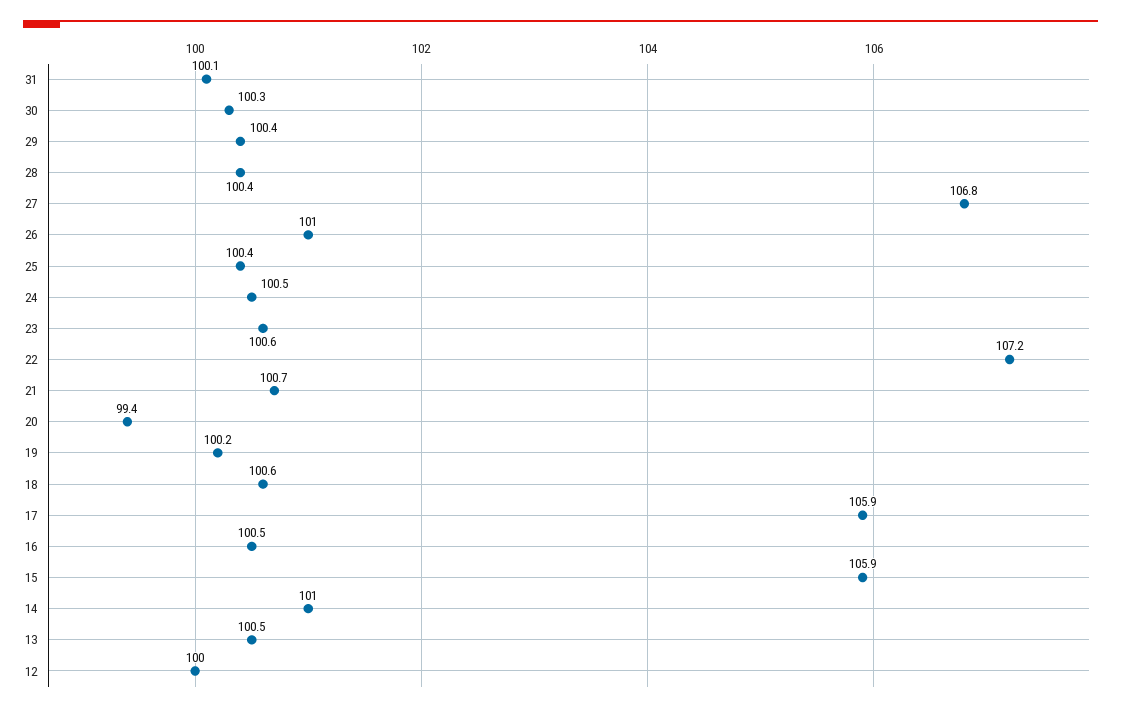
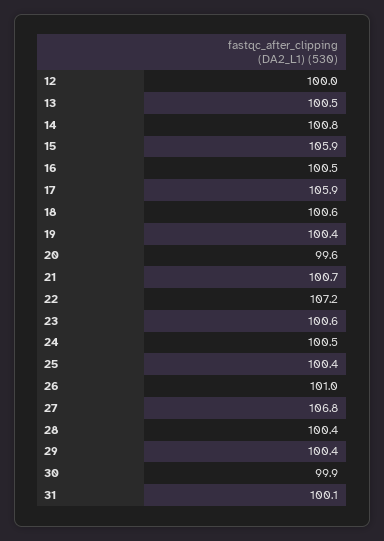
  {
    "31": 100.1,
-   "30": 100.3,
+   "30": 99.9,
    "29": 100.4,
    "28": 100.4,
    "27": 106.8,
    "26": 101,
    "25": 100.4,
    "24": 100.5,
    "23": 100.6,
    "22": 107.2,
    "21": 100.7,
-   "20": 99.4,
+   "20": 99.6,
-   "19": 100.2,
+   "19": 100.4,
    "18": 100.6,
    "17": 105.9,
    "16": 100.5,
    "15": 105.9,
-   "14": 101,
+   "14": 100.8,
    "13": 100.5,
    "12": 100
  }

